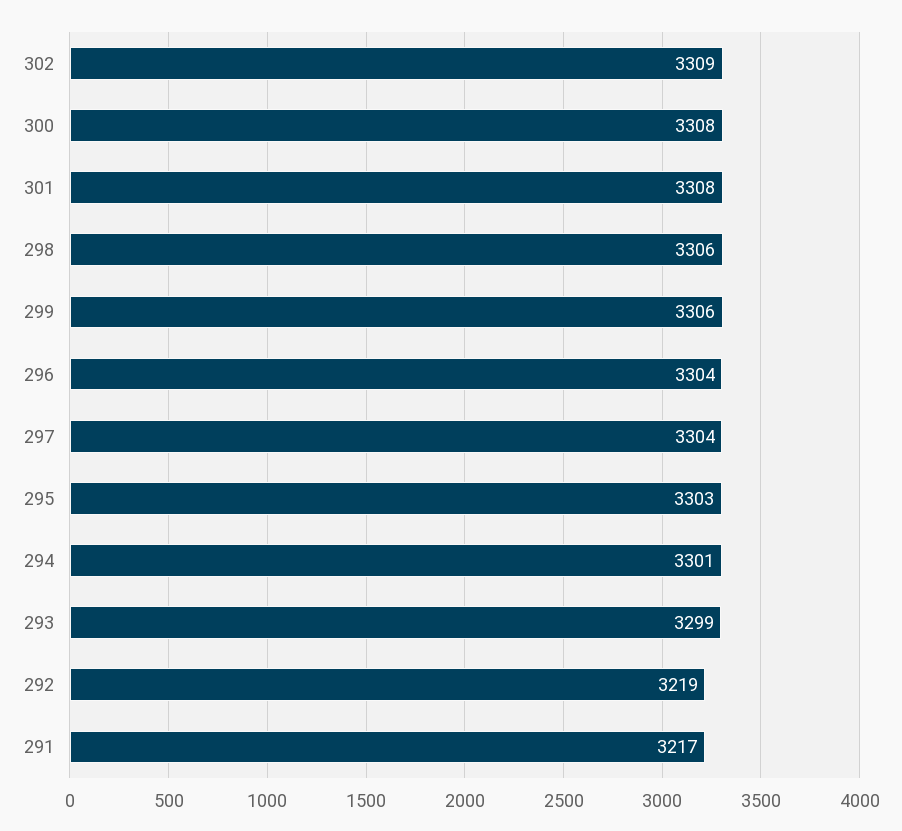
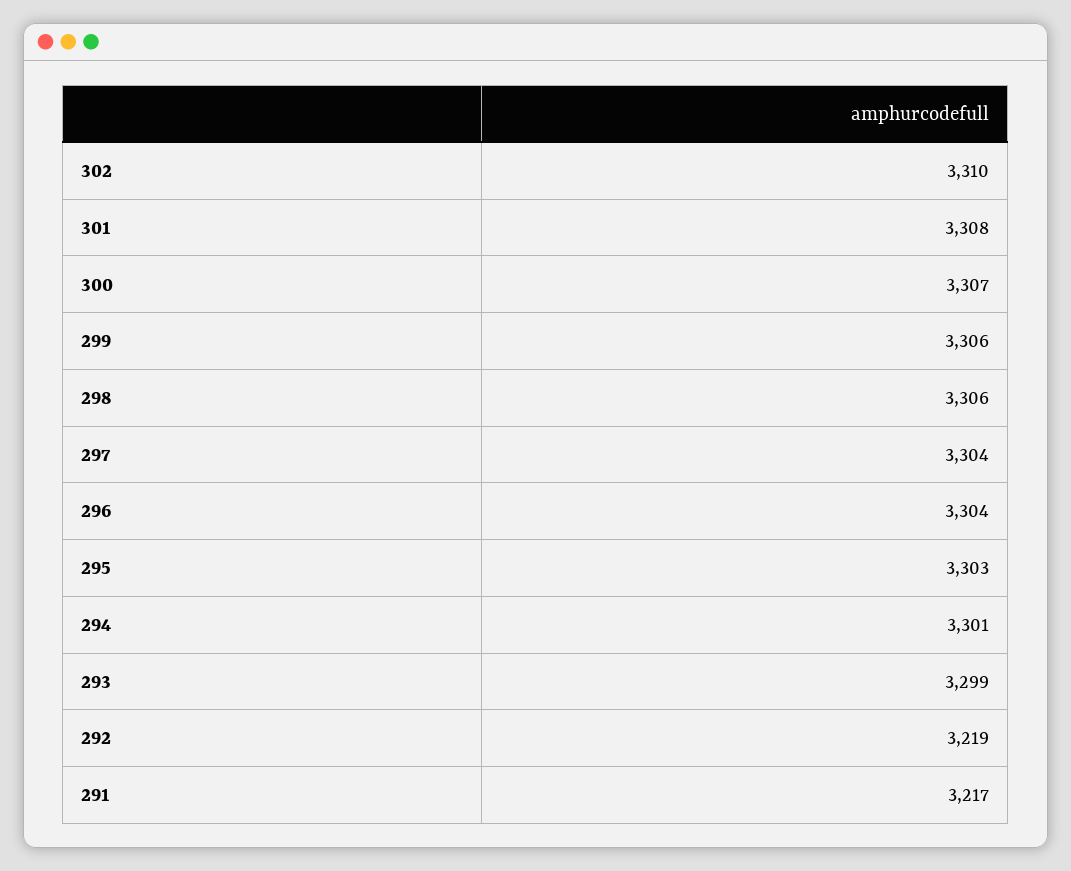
  {
-   "302": 3309,
+   "302": 3310,
-   "300": 3308,
+   "300": 3307,
    "301": 3308,
    "298": 3306,
    "299": 3306,
    "296": 3304,
    "297": 3304,
    "295": 3303,
    "294": 3301,
    "293": 3299,
    "292": 3219,
    "291": 3217
  }

